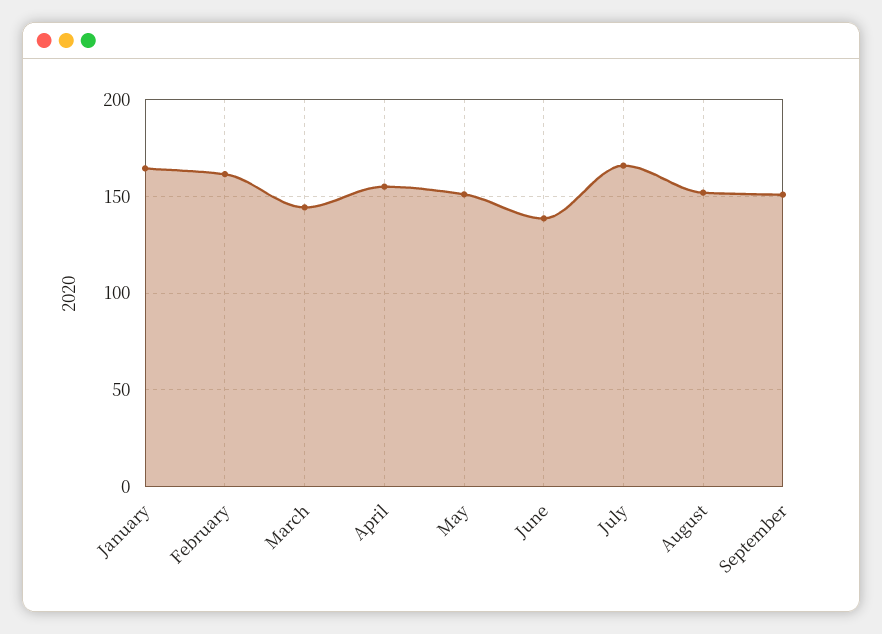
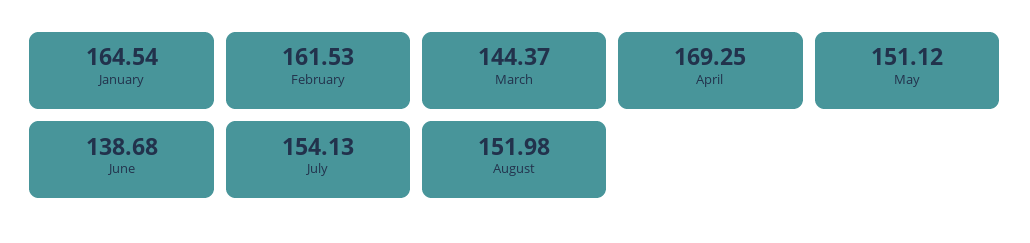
  {
    "January": 164.54,
    "February": 161.53,
    "March": 144.37,
-   "April": 155,
+   "April": 169.25,
    "May": 151.12,
    "June": 138.68,
-   "July": 165,
+   "July": 154.13,
-   "August": 151.98,
+   "August": 151.98
-   "September": 150
  }

